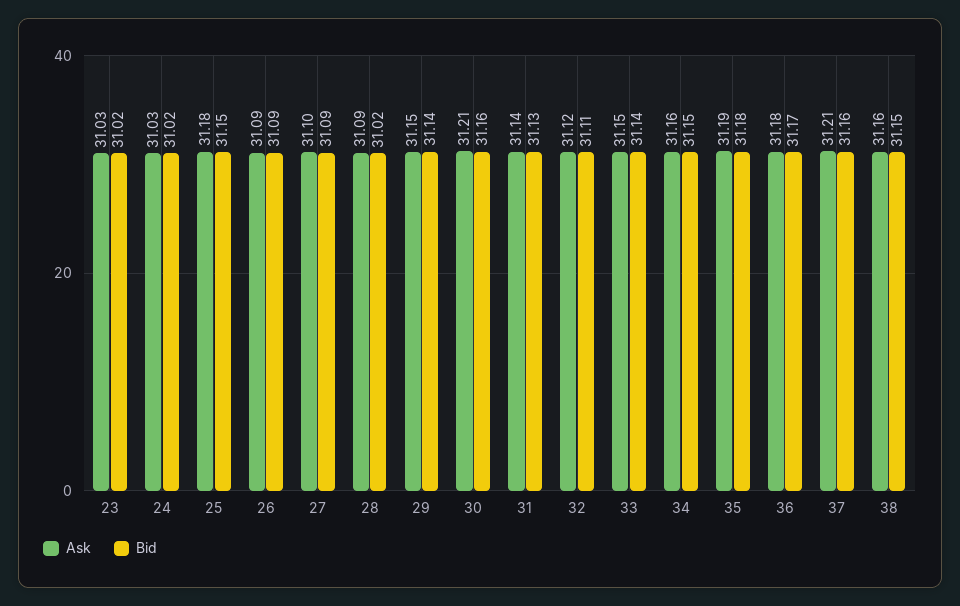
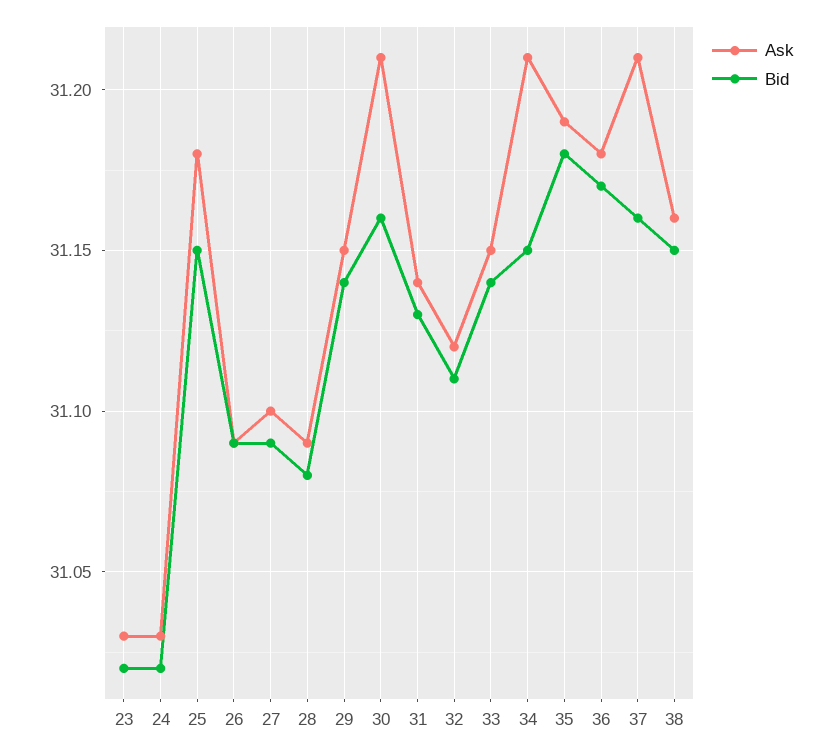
  {
    "Ask": {
      "23": 31.03,
      "24": 31.03,
      "25": 31.18,
      "26": 31.09,
      "27": 31.1,
      "28": 31.09,
      "29": 31.15,
      "30": 31.21,
      "31": 31.14,
      "32": 31.12,
      "33": 31.15,
-     "34": 31.16,
+     "34": 31.21,
      "35": 31.19,
      "36": 31.18,
      "37": 31.21,
      "38": 31.16
    },
    "Bid": {
      "23": 31.02,
      "24": 31.02,
      "25": 31.15,
      "26": 31.09,
      "27": 31.09,
-     "28": 31.02,
+     "28": 31.08,
      "29": 31.14,
      "30": 31.16,
      "31": 31.13,
      "32": 31.11,
      "33": 31.14,
      "34": 31.15,
      "35": 31.18,
      "36": 31.17,
      "37": 31.16,
      "38": 31.15
    }
  }

